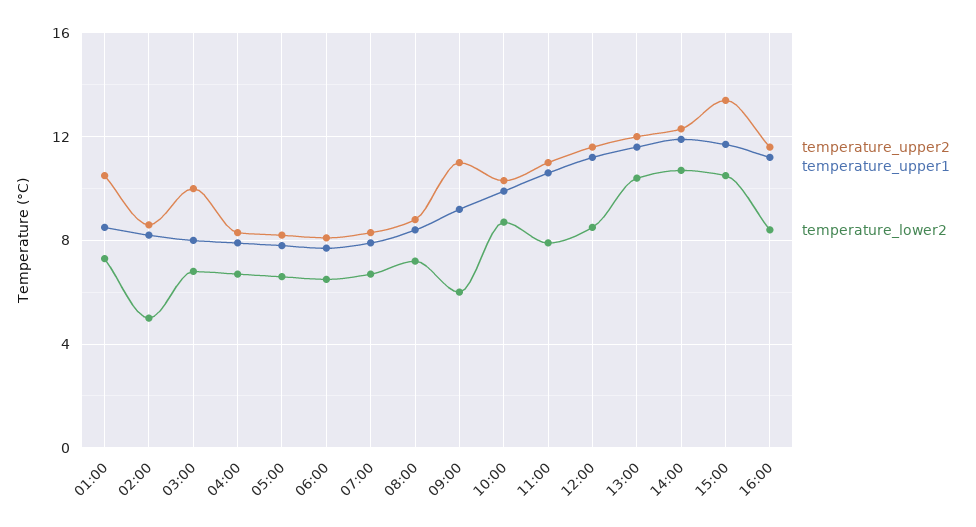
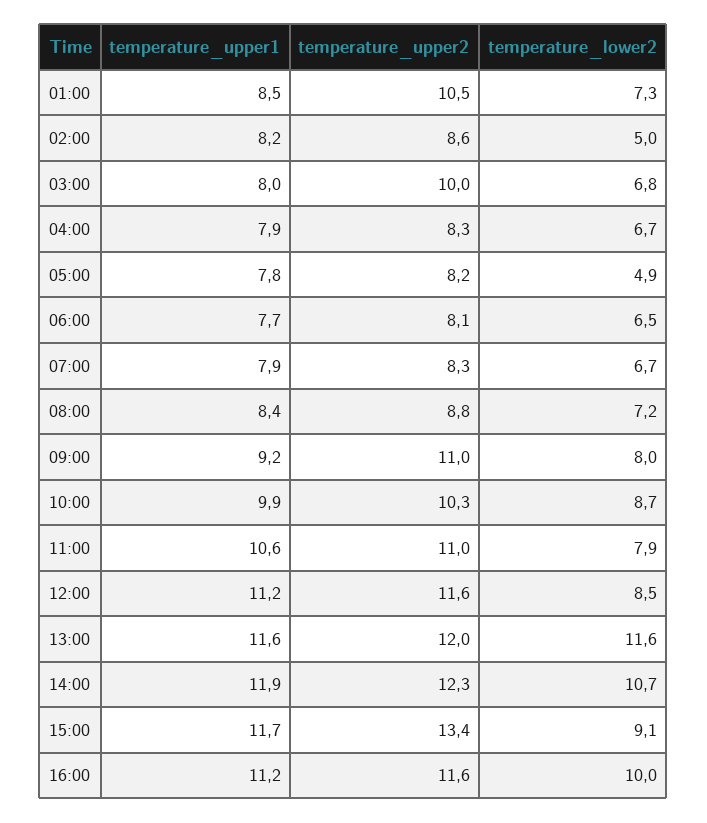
  {
    "temperature_upper2": {
      "01:00": 10.5,
      "02:00": 8.6,
      "03:00": 10,
      "04:00": 8.3,
      "05:00": 8.2,
      "06:00": 8.1,
      "07:00": 8.3,
      "08:00": 8.8,
      "09:00": 11,
      "10:00": 10.3,
      "11:00": 11,
      "12:00": 11.6,
      "13:00": 12,
      "14:00": 12.3,
      "15:00": 13.4,
      "16:00": 11.6
    },
    "temperature_upper1": {
      "01:00": 8.5,
      "02:00": 8.2,
      "03:00": 8,
      "04:00": 7.9,
      "05:00": 7.8,
      "06:00": 7.7,
      "07:00": 7.9,
      "08:00": 8.4,
      "09:00": 9.2,
      "10:00": 9.9,
      "11:00": 10.6,
      "12:00": 11.2,
      "13:00": 11.6,
      "14:00": 11.9,
      "15:00": 11.7,
      "16:00": 11.2
    },
    "temperature_lower2": {
      "01:00": 7.3,
      "02:00": 5,
      "03:00": 6.8,
      "04:00": 6.7,
-     "05:00": 6.5,
+     "05:00": 4.9,
      "06:00": 6.5,
      "07:00": 6.7,
      "08:00": 7.2,
-     "09:00": 6,
+     "09:00": 8,
      "10:00": 8.7,
      "11:00": 7.9,
      "12:00": 8.5,
-     "13:00": 10.5,
+     "13:00": 11.6,
      "14:00": 10.7,
-     "15:00": 10.5,
+     "15:00": 9.1,
-     "16:00": 8.5
+     "16:00": 10
    }
  }

